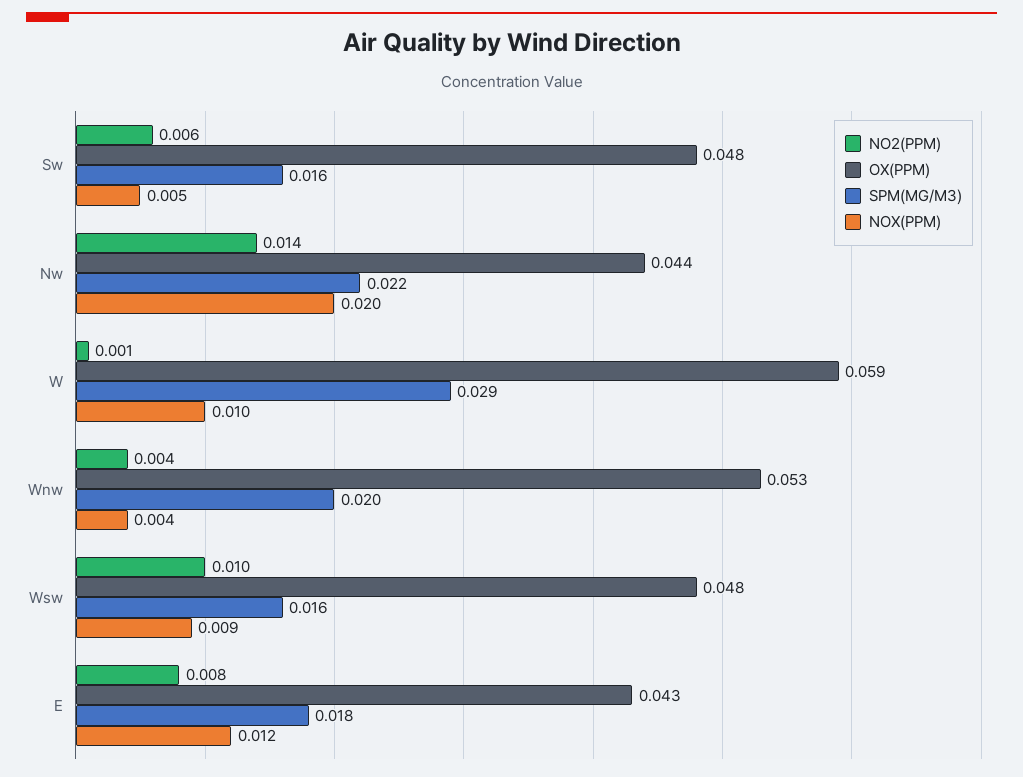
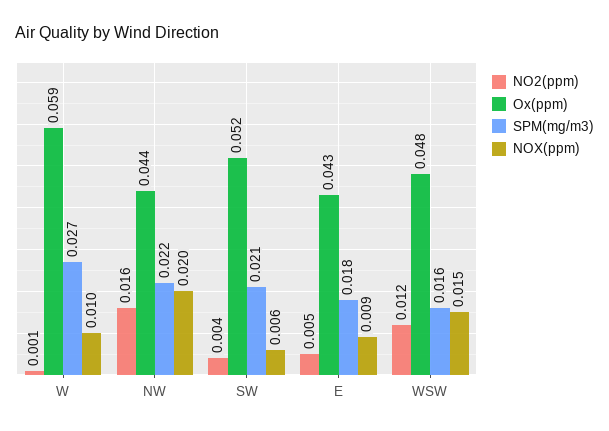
  {
    "NO2(PPM)": {
-     "Sw": 0.006,
+     "Sw": 0.004,
-     "Nw": 0.014,
+     "Nw": 0.016,
      "W": 0.001,
-     "Wnw": 0.004,
-     "Wsw": 0.01,
+     "Wsw": 0.012,
-     "E": 0.008
+     "E": 0.005
    },
    "OX(PPM)": {
-     "Sw": 0.048,
+     "Sw": 0.052,
      "Nw": 0.044,
      "W": 0.059,
-     "Wnw": 0.053,
      "Wsw": 0.048,
      "E": 0.043
    },
    "SPM(MG/M3)": {
-     "Sw": 0.016,
+     "Sw": 0.021,
      "Nw": 0.022,
-     "W": 0.029,
+     "W": 0.027,
-     "Wnw": 0.02,
      "Wsw": 0.016,
      "E": 0.018
    },
    "NOX(PPM)": {
-     "Sw": 0.005,
+     "Sw": 0.006,
      "Nw": 0.02,
      "W": 0.01,
-     "Wnw": 0.004,
-     "Wsw": 0.009,
+     "Wsw": 0.015,
-     "E": 0.012
+     "E": 0.009
    }
  }

